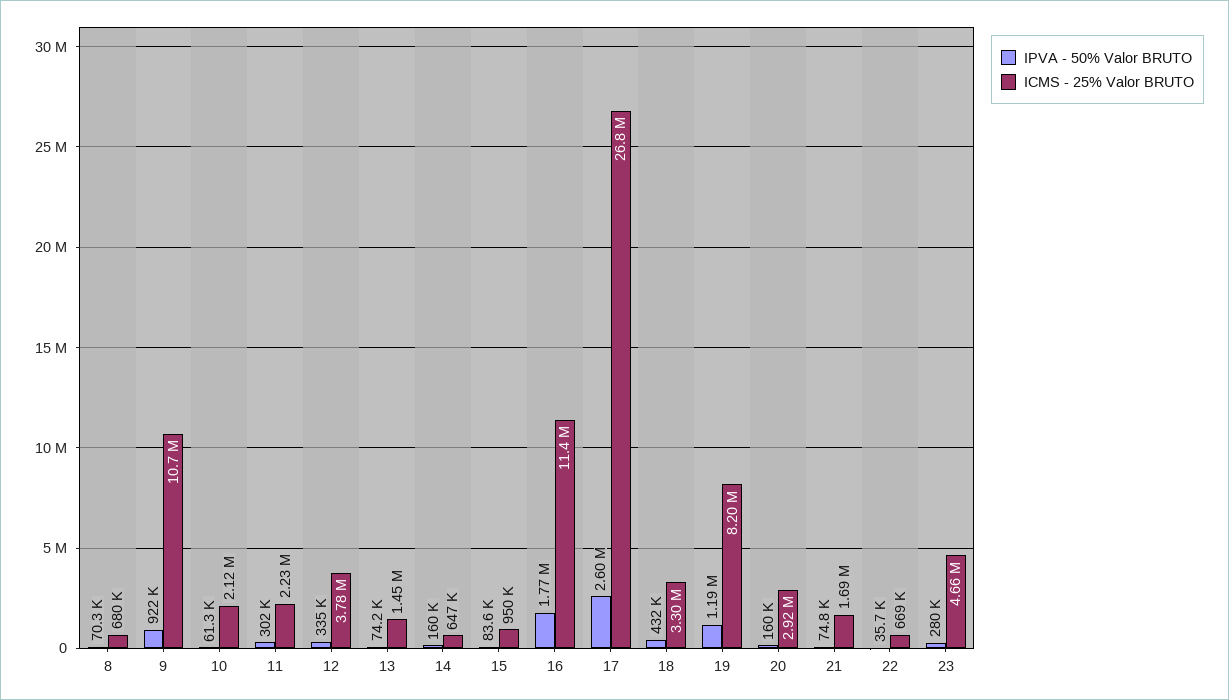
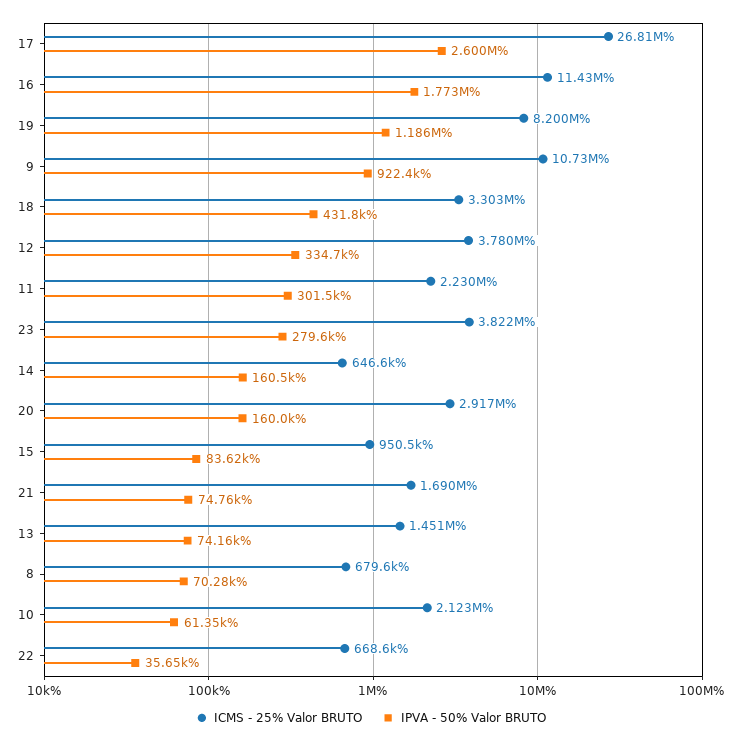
  {
    "IPVA - 50% Valor BRUTO": {
      "8": 70280,
      "9": 922400,
      "10": 61350,
      "11": 301500,
      "12": 334700,
      "13": 74160,
      "14": 160500,
      "15": 83620,
      "16": 1773000,
      "17": 2600000,
      "18": 431800,
      "19": 1186000,
      "20": 160000,
      "21": 74760,
      "22": 35650,
      "23": 279600
    },
    "ICMS - 25% Valor BRUTO": {
      "8": 679600,
      "9": 10730000,
      "10": 2123000,
      "11": 2230000,
      "12": 3780000,
      "13": 1451000,
      "14": 646600,
      "15": 950500,
      "16": 11430000,
      "17": 26810000,
      "18": 3303000,
      "19": 8200000,
      "20": 2917000,
      "21": 1690000,
      "22": 668600,
-     "23": 4660000
+     "23": 3822000
    }
  }

